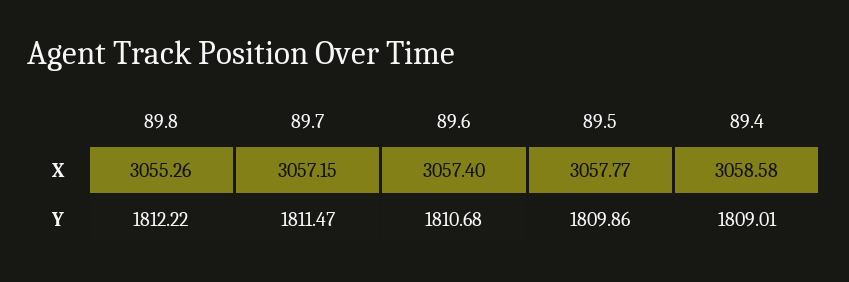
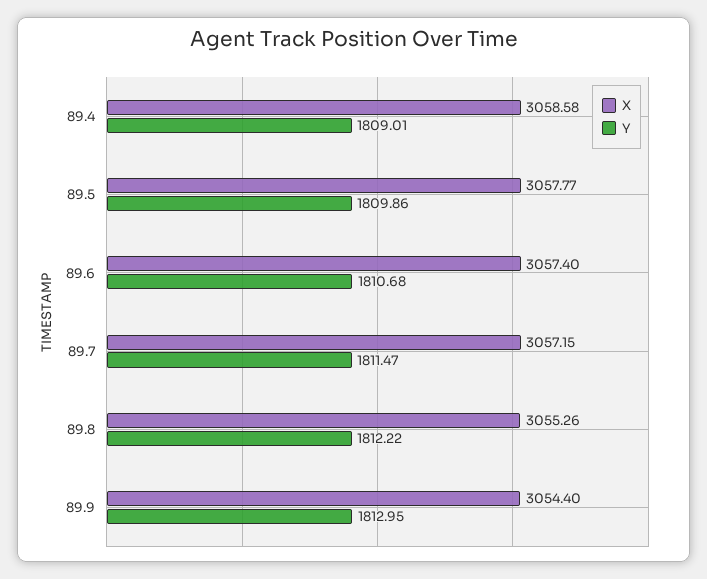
  {
    "X": {
      "89.8": 3055.26,
      "89.7": 3057.15,
      "89.6": 3057.4,
      "89.5": 3057.77,
-     "89.4": 3058.58
+     "89.4": 3058.58,
+     "89.9": 3054.4
    },
    "Y": {
      "89.8": 1812.22,
      "89.7": 1811.47,
      "89.6": 1810.68,
      "89.5": 1809.86,
-     "89.4": 1809.01
+     "89.4": 1809.01,
+     "89.9": 1812.95
    }
  }

